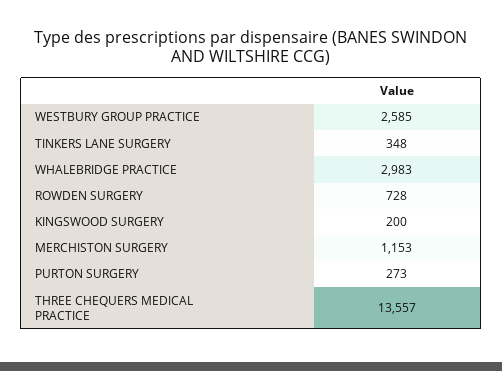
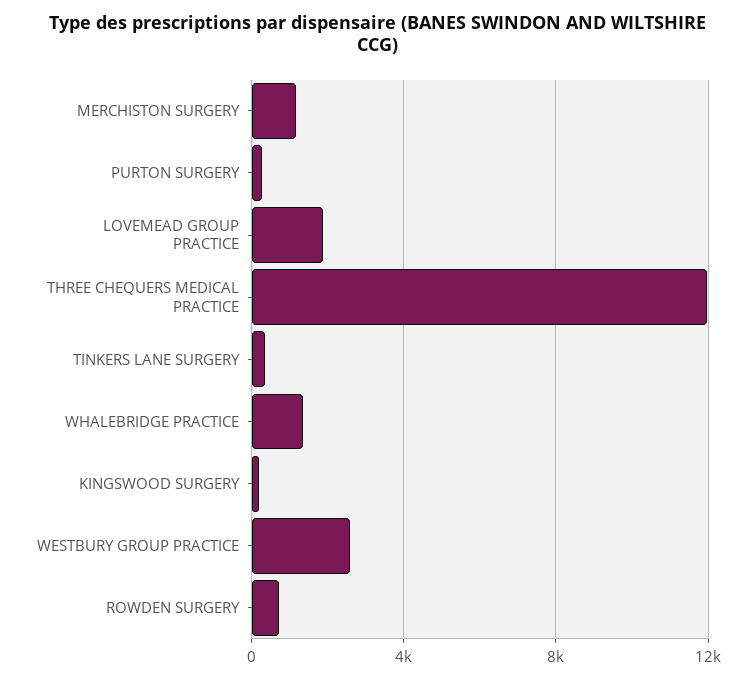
  {
    "WESTBURY GROUP PRACTICE": 2585,
    "TINKERS LANE SURGERY": 348,
-   "WHALEBRIDGE PRACTICE": 2983,
+   "WHALEBRIDGE PRACTICE": 1500,
    "ROWDEN SURGERY": 728,
    "KINGSWOOD SURGERY": 200,
    "MERCHISTON SURGERY": 1153,
    "PURTON SURGERY": 273,
-   "THREE CHEQUERS MEDICAL PRACTICE": 13557
+   "THREE CHEQUERS MEDICAL PRACTICE": 12000,
+   "LOVEMEAD GROUP PRACTICE": 2000
  }

